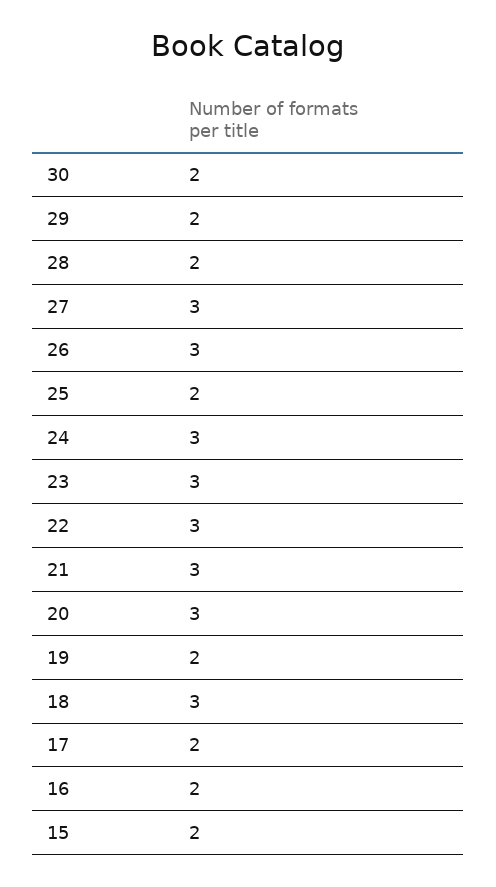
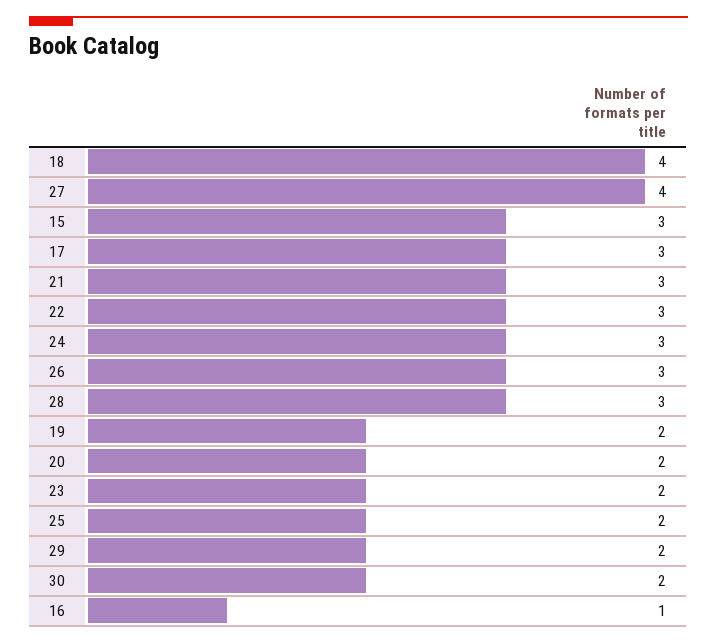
  {
    "30": 2,
    "29": 2,
-   "28": 2,
+   "28": 3,
-   "27": 3,
+   "27": 4,
    "26": 3,
    "25": 2,
    "24": 3,
-   "23": 3,
+   "23": 2,
    "22": 3,
    "21": 3,
-   "20": 3,
+   "20": 2,
    "19": 2,
-   "18": 3,
+   "18": 4,
-   "17": 2,
+   "17": 3,
-   "16": 2,
+   "16": 1,
-   "15": 2
+   "15": 3
  }

